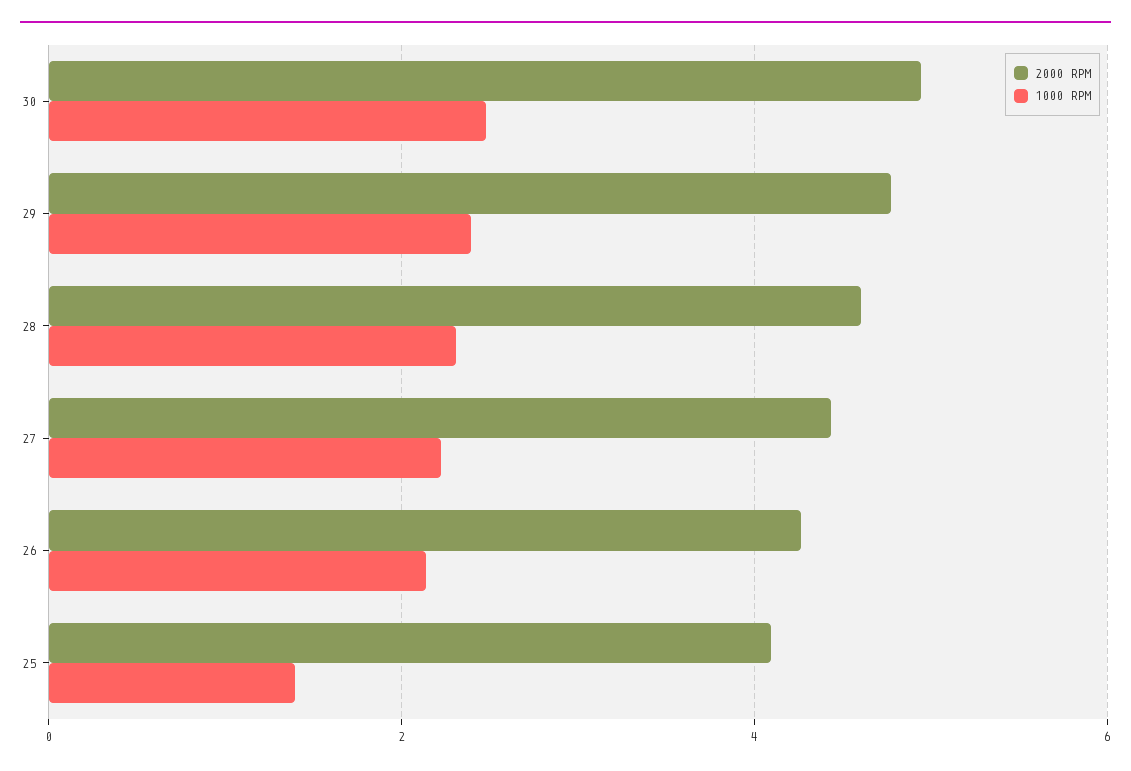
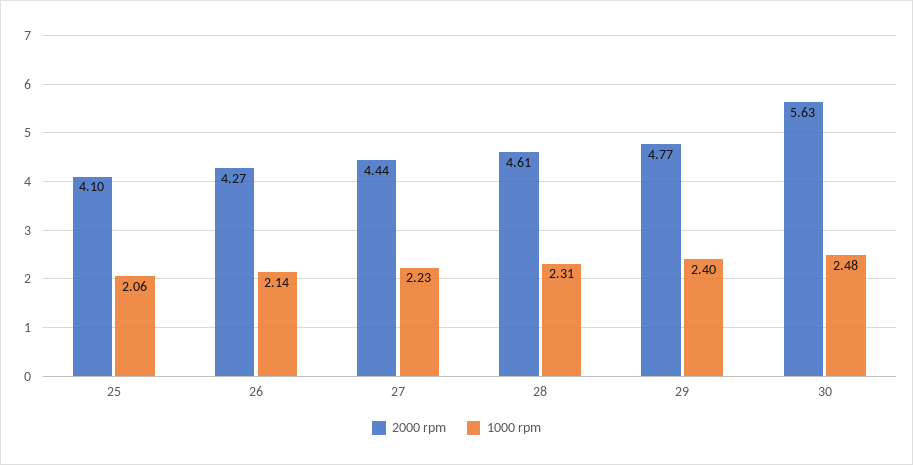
  {
    "2000 RPM": {
-     "30": 5,
+     "30": 5.63,
      "29": 4.77,
      "28": 4.61,
      "27": 4.44,
      "26": 4.27,
      "25": 4.1
    },
    "1000 RPM": {
      "30": 2.48,
      "29": 2.4,
      "28": 2.31,
      "27": 2.23,
      "26": 2.14,
-     "25": 1.4
+     "25": 2.06
    }
  }

